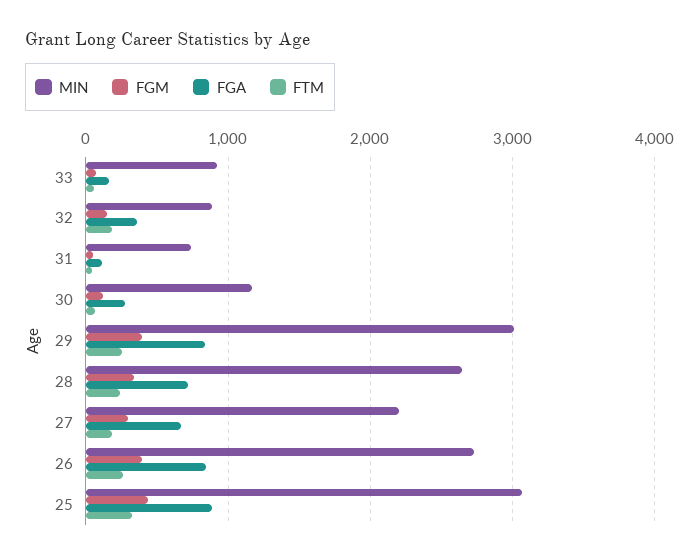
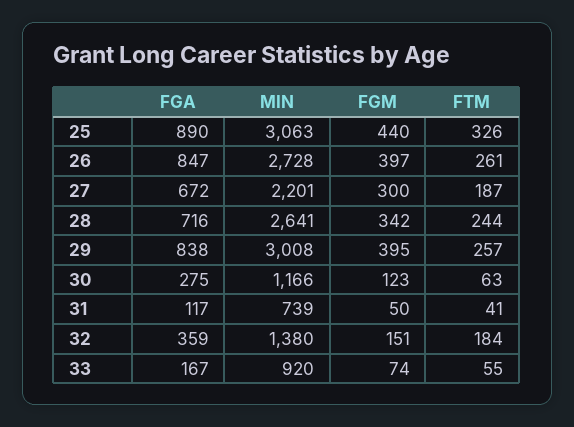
  {
    "MIN": {
      "33": 920,
-     "32": 900,
+     "32": 1380,
      "31": 739,
      "30": 1166,
      "29": 3008,
      "28": 2641,
      "27": 2201,
      "26": 2728,
      "25": 3063
    },
    "FGM": {
      "33": 74,
      "32": 151,
      "31": 50,
      "30": 123,
      "29": 395,
      "28": 342,
      "27": 300,
      "26": 397,
      "25": 440
    },
    "FGA": {
      "33": 167,
      "32": 359,
      "31": 117,
      "30": 275,
      "29": 838,
      "28": 716,
      "27": 672,
      "26": 847,
      "25": 890
    },
    "FTM": {
      "33": 55,
      "32": 184,
      "31": 41,
      "30": 63,
      "29": 257,
      "28": 244,
      "27": 187,
      "26": 261,
      "25": 326
    }
  }

